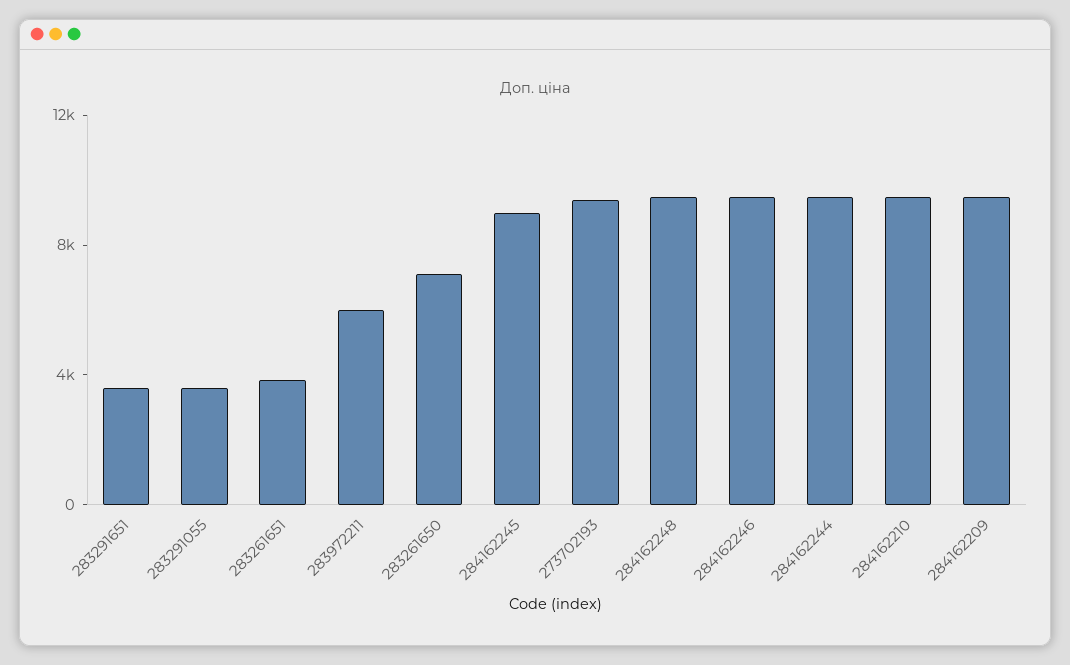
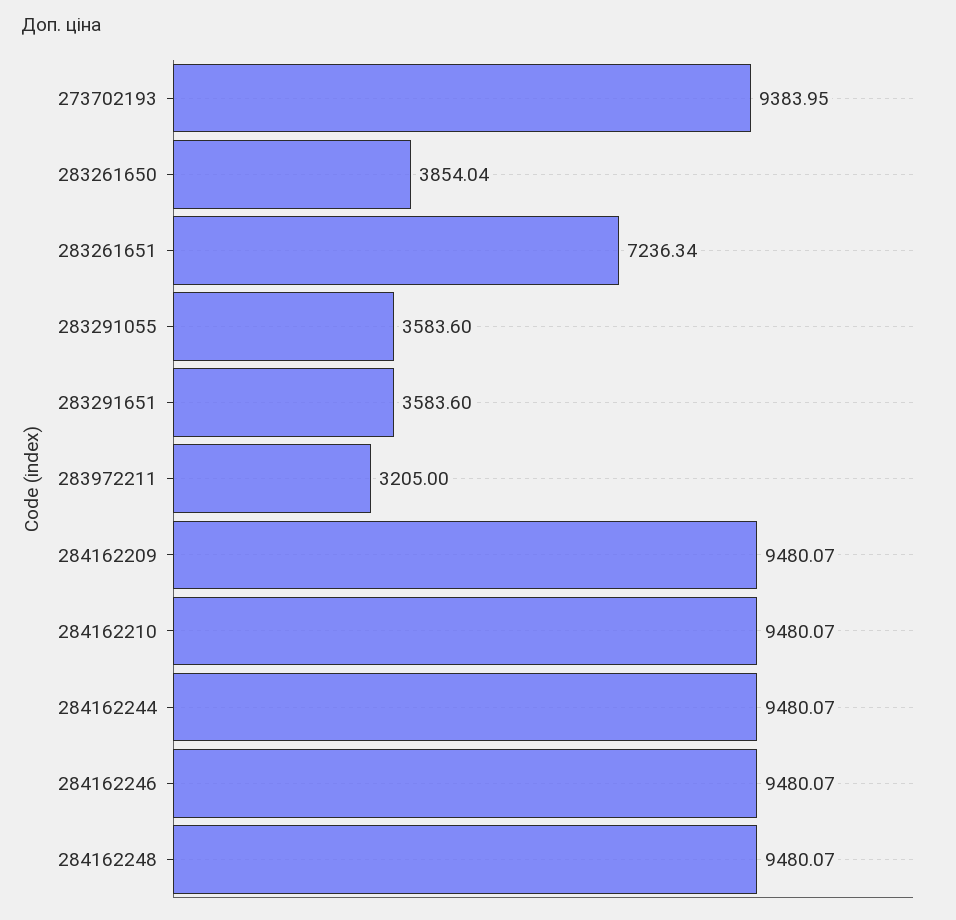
  {
    "283291651": 3583.6,
    "283291055": 3583.6,
-   "283261651": 4000,
+   "283261651": 7236.34,
-   "283972211": 6000,
+   "283972211": 3205,
-   "283261650": 7000,
+   "283261650": 3854.04,
-   "284162245": 9000,
    "273702193": 9383.95,
    "284162248": 9480.07,
    "284162246": 9480.07,
    "284162244": 9480.07,
    "284162210": 9480.07,
    "284162209": 9480.07
  }

